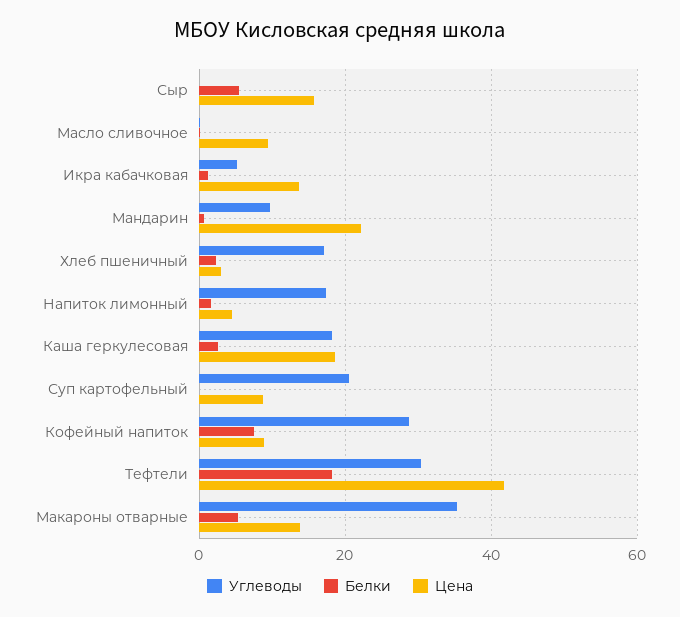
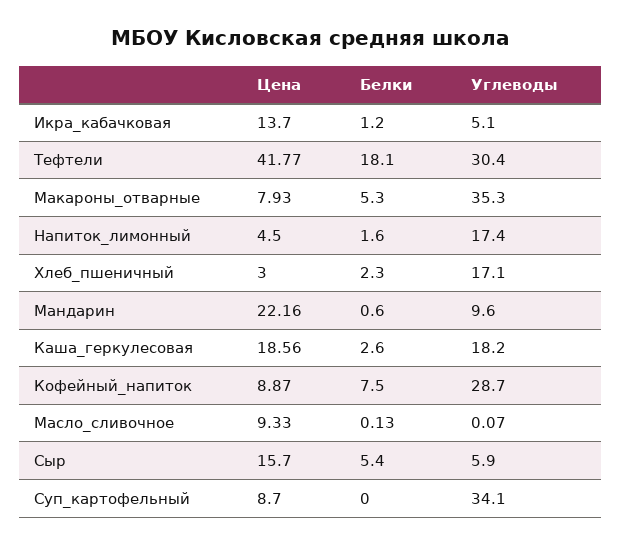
  {
    "Углеводы": {
-     "Сыр": 0,
+     "Сыр": 5.9,
      "Масло сливочное": 0.07,
      "Икра кабачковая": 5.1,
      "Мандарин": 9.6,
      "Хлеб пшеничный": 17.1,
      "Напиток лимонный": 17.4,
      "Каша геркулесовая": 18.2,
-     "Суп картофельный": 20,
+     "Суп картофельный": 34.1,
      "Кофейный напиток": 28.7,
      "Тефтели": 30.4,
      "Макароны отварные": 35.3
    },
    "Белки": {
      "Сыр": 5.4,
      "Масло сливочное": 0.13,
      "Икра кабачковая": 1.2,
      "Мандарин": 0.6,
      "Хлеб пшеничный": 2.3,
      "Напиток лимонный": 1.6,
      "Каша геркулесовая": 2.6,
      "Суп картофельный": 0,
      "Кофейный напиток": 7.5,
      "Тефтели": 18.1,
      "Макароны отварные": 5.3
    },
    "Цена": {
      "Сыр": 15.7,
      "Масло сливочное": 9.33,
      "Икра кабачковая": 13.7,
      "Мандарин": 22.16,
      "Хлеб пшеничный": 3,
      "Напиток лимонный": 4.5,
      "Каша геркулесовая": 18.56,
      "Суп картофельный": 8.7,
      "Кофейный напиток": 8.87,
      "Тефтели": 41.77,
-     "Макароны отварные": 14
+     "Макароны отварные": 7.93
    }
  }

